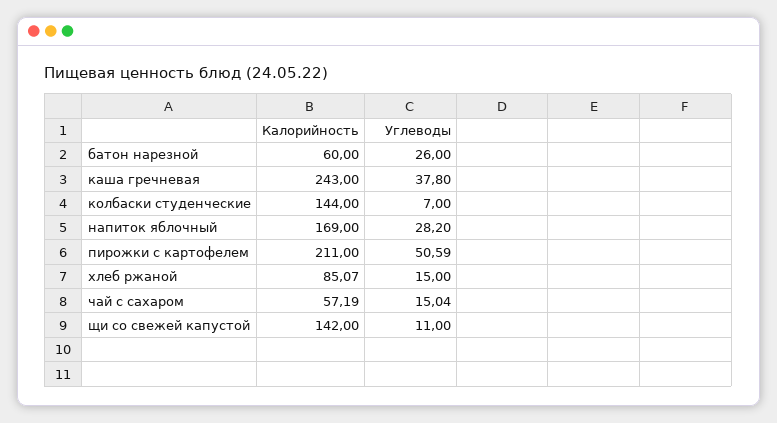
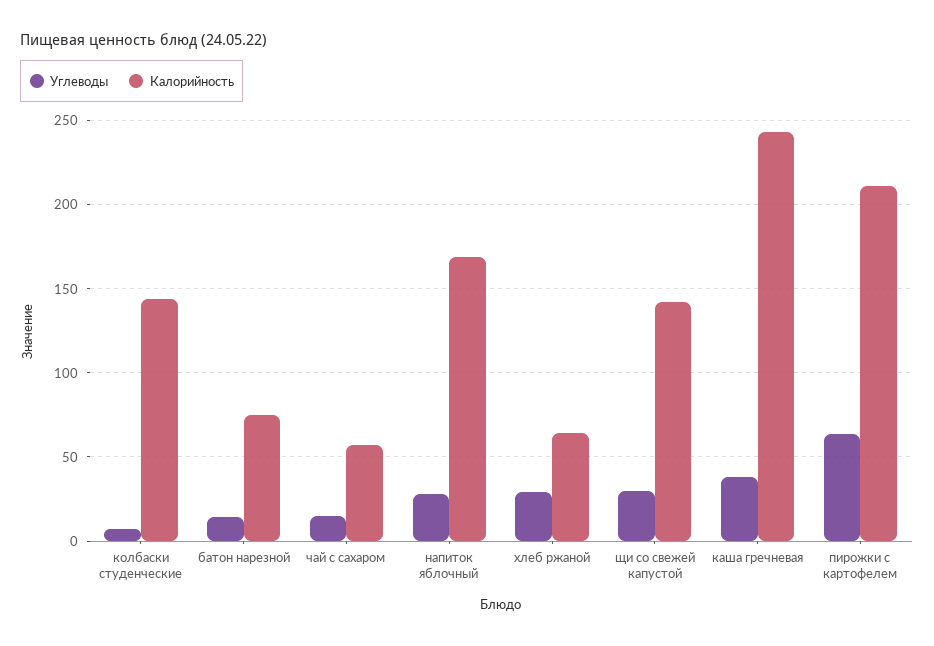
  {
    "Калорийность": {
-     "батон нарезной": 60,
+     "батон нарезной": 75,
      "каша гречневая": 243,
      "колбаски студенческие": 144,
      "напиток яблочный": 169,
      "пирожки с картофелем": 211,
-     "хлеб ржаной": 85.07,
+     "хлеб ржаной": 65,
      "чай с сахаром": 57.19,
      "щи со свежей капустой": 142
    },
    "Углеводы": {
-     "батон нарезной": 26,
+     "батон нарезной": 15,
      "каша гречневая": 37.8,
      "колбаски студенческие": 7,
      "напиток яблочный": 28.2,
-     "пирожки с картофелем": 50.59,
+     "пирожки с картофелем": 65,
-     "хлеб ржаной": 15,
+     "хлеб ржаной": 30,
      "чай с сахаром": 15.04,
-     "щи со свежей капустой": 11
+     "щи со свежей капустой": 30
    }
  }

